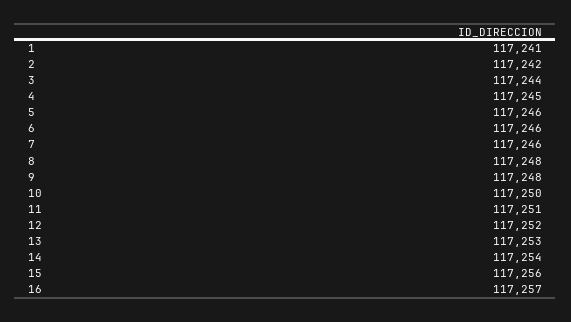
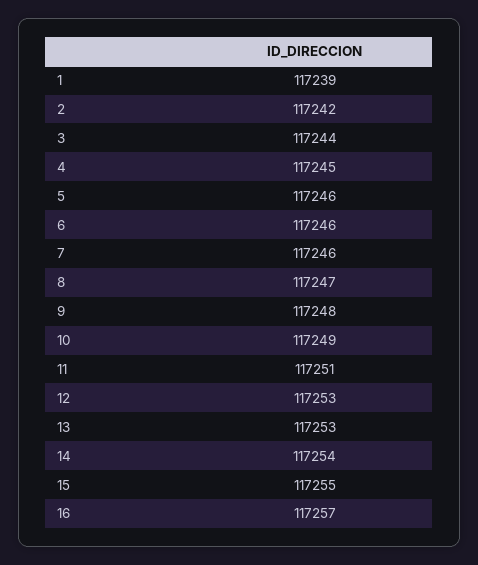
  {
-   "1": 117241,
+   "1": 117239,
    "2": 117242,
    "3": 117244,
    "4": 117245,
    "5": 117246,
    "6": 117246,
    "7": 117246,
-   "8": 117248,
+   "8": 117247,
    "9": 117248,
-   "10": 117250,
+   "10": 117249,
    "11": 117251,
-   "12": 117252,
+   "12": 117253,
    "13": 117253,
    "14": 117254,
-   "15": 117256,
+   "15": 117255,
    "16": 117257
  }

